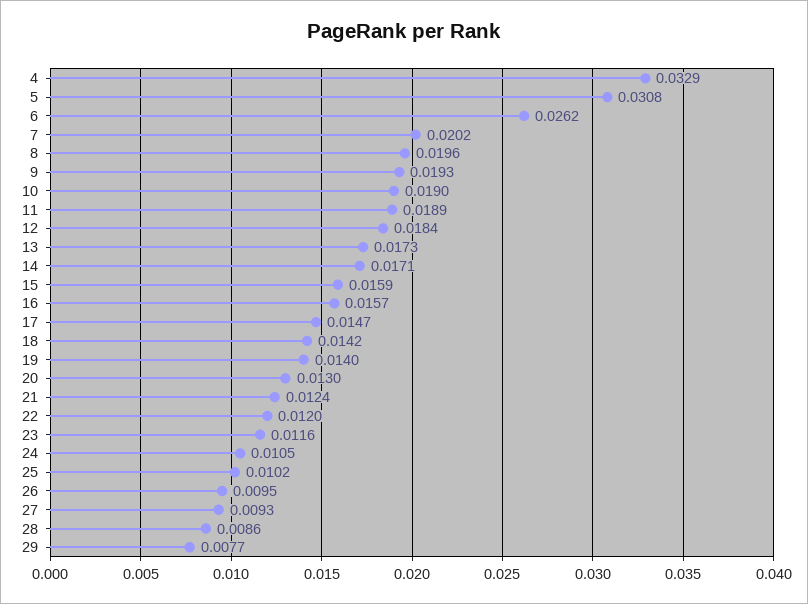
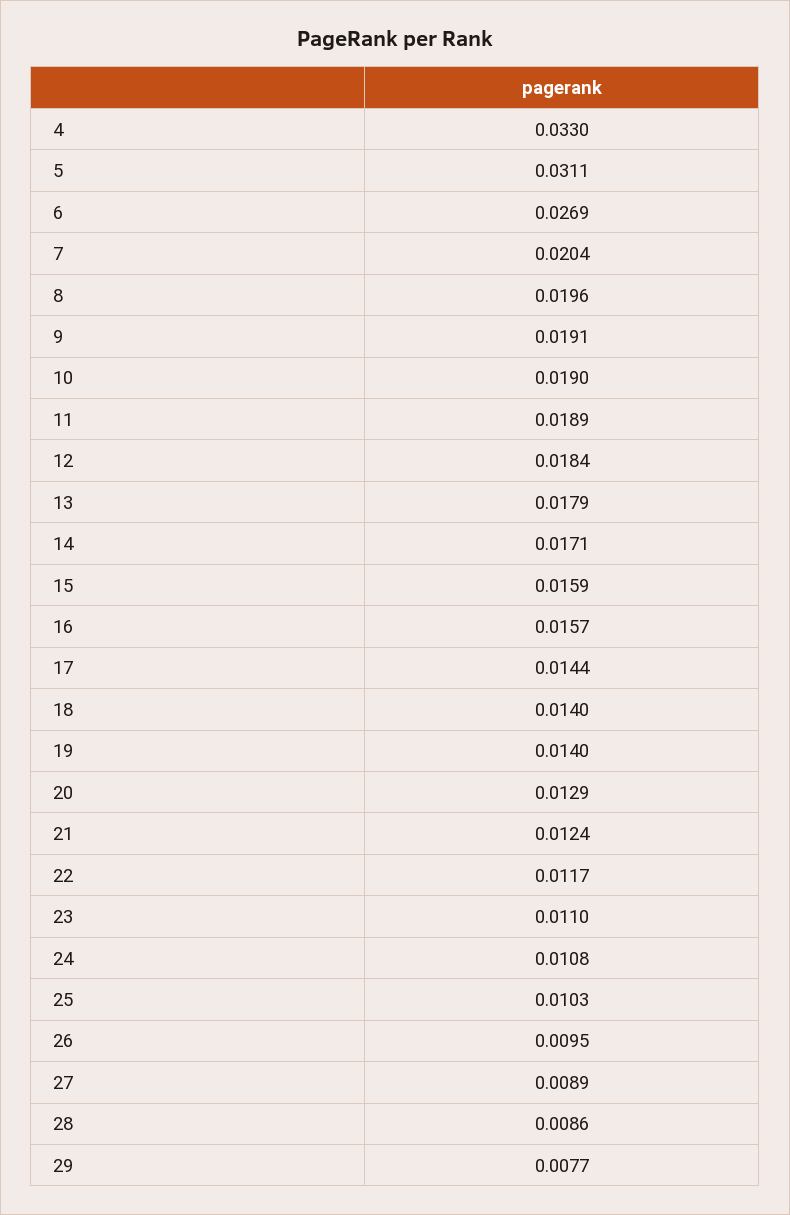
  {
-   "4": 0.0329,
+   "4": 0.033,
-   "5": 0.0308,
+   "5": 0.0311,
-   "6": 0.0262,
+   "6": 0.0269,
-   "7": 0.0202,
+   "7": 0.0204,
    "8": 0.0196,
-   "9": 0.0193,
+   "9": 0.0191,
    "10": 0.019,
    "11": 0.0189,
    "12": 0.0184,
-   "13": 0.0173,
+   "13": 0.0179,
    "14": 0.0171,
    "15": 0.0159,
    "16": 0.0157,
-   "17": 0.0147,
+   "17": 0.0144,
-   "18": 0.0142,
+   "18": 0.014,
    "19": 0.014,
-   "20": 0.013,
+   "20": 0.0129,
    "21": 0.0124,
-   "22": 0.012,
+   "22": 0.0117,
-   "23": 0.0116,
+   "23": 0.011,
-   "24": 0.0105,
+   "24": 0.0108,
-   "25": 0.0102,
+   "25": 0.0103,
    "26": 0.0095,
-   "27": 0.0093,
+   "27": 0.0089,
    "28": 0.0086,
    "29": 0.0077
  }

